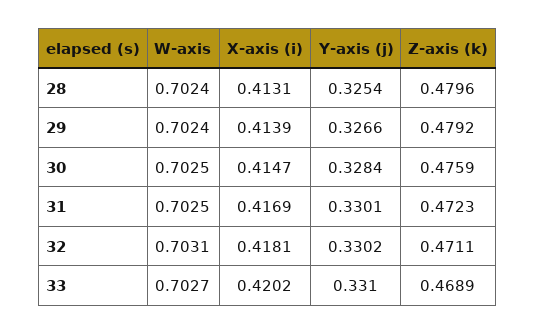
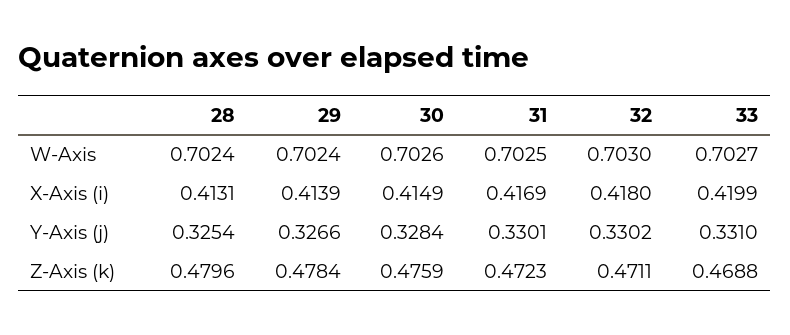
  {
    "W-axis": {
      "28": 0.7024,
      "29": 0.7024,
-     "30": 0.7025,
+     "30": 0.7026,
      "31": 0.7025,
-     "32": 0.7031,
+     "32": 0.703,
      "33": 0.7027
    },
    "X-axis (i)": {
      "28": 0.4131,
      "29": 0.4139,
-     "30": 0.4147,
+     "30": 0.4149,
      "31": 0.4169,
-     "32": 0.4181,
+     "32": 0.418,
-     "33": 0.4202
+     "33": 0.4199
    },
    "Y-axis (j)": {
      "28": 0.3254,
      "29": 0.3266,
      "30": 0.3284,
      "31": 0.3301,
      "32": 0.3302,
      "33": 0.331
    },
    "Z-axis (k)": {
      "28": 0.4796,
-     "29": 0.4792,
+     "29": 0.4784,
      "30": 0.4759,
      "31": 0.4723,
      "32": 0.4711,
-     "33": 0.4689
+     "33": 0.4688
    }
  }

